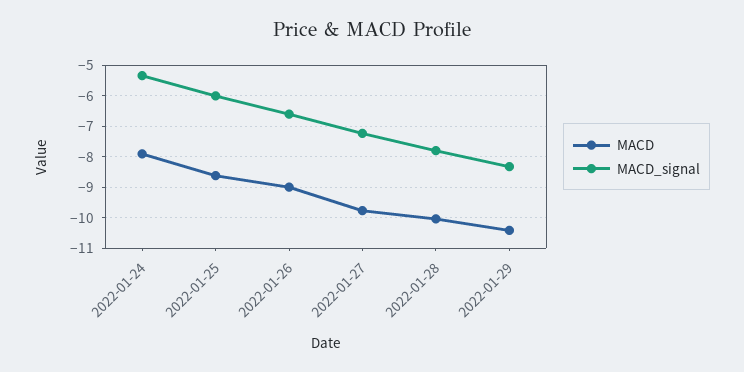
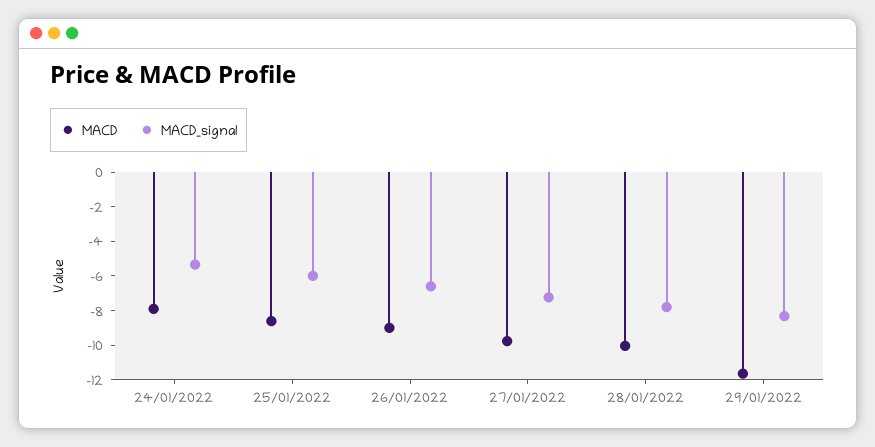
  {
    "MACD": {
      "2022-01-24": -8,
      "2022-01-25": -8.6,
      "2022-01-26": -9,
      "2022-01-27": -9.8,
      "2022-01-28": -10,
-     "2022-01-29": -10.4
+     "2022-01-29": -11.5
    },
    "MACD_signal": {
      "2022-01-24": -5.4,
      "2022-01-25": -6,
      "2022-01-26": -6.6,
      "2022-01-27": -7.2,
      "2022-01-28": -7.8,
      "2022-01-29": -8.4
    }
  }

